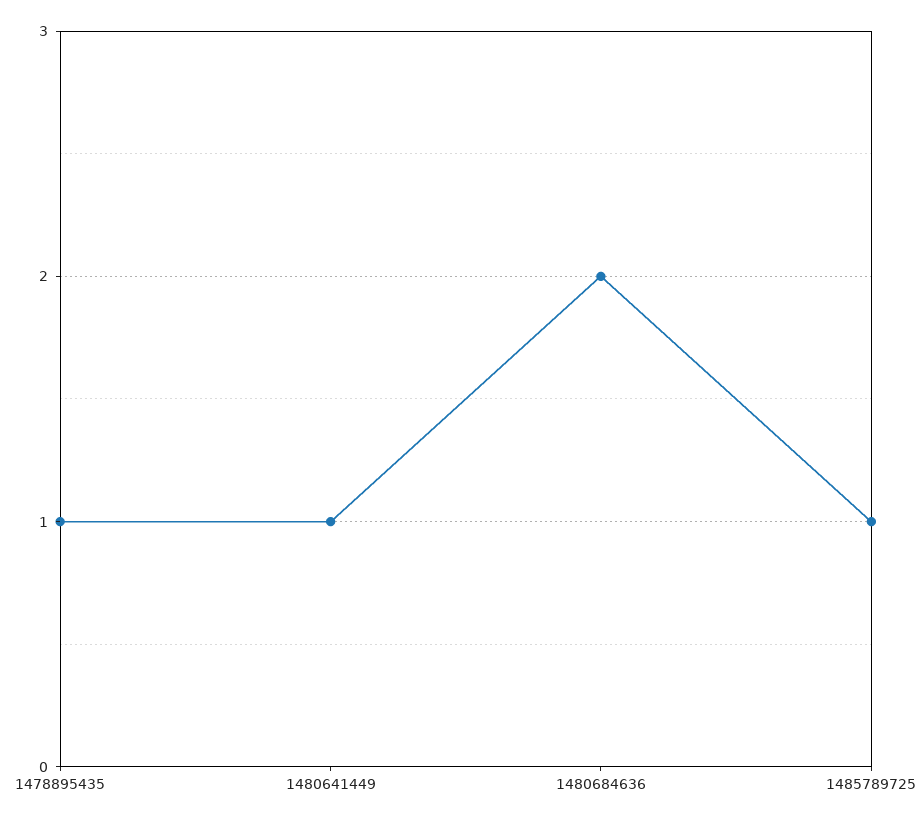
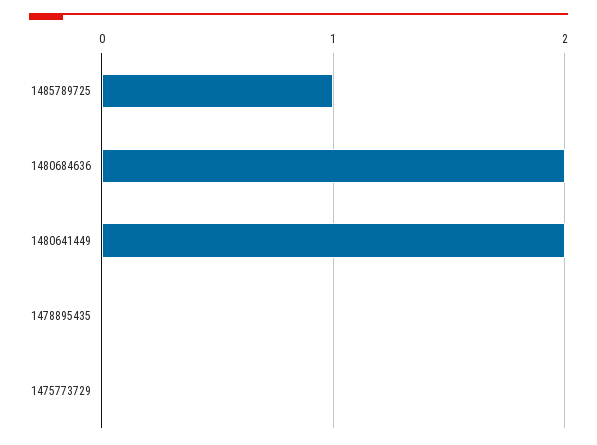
  {
-   "1478895435": 1,
+   "1478895435": 0,
-   "1480641449": 1,
+   "1480641449": 2,
    "1480684636": 2,
-   "1485789725": 1
+   "1485789725": 1,
+   "1475773729": 0
  }

